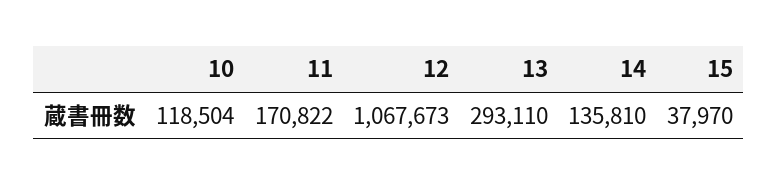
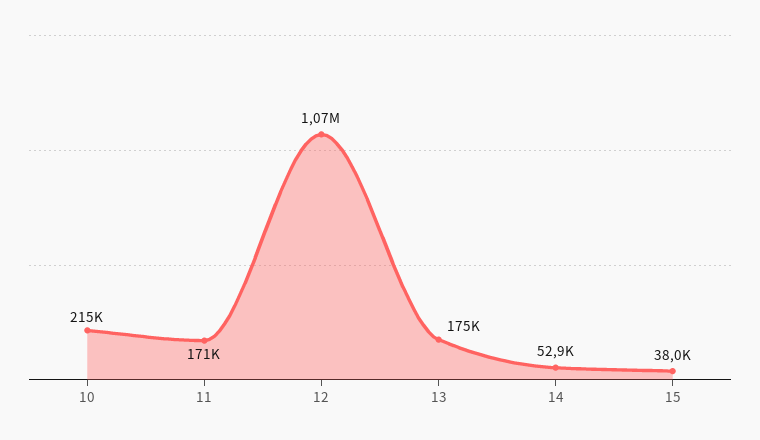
  {
-   "10": 118504,
+   "10": 215000,
    "11": 170822,
    "12": 1067673,
-   "13": 293110,
+   "13": 175000,
-   "14": 135810,
+   "14": 52900,
    "15": 37970
  }

